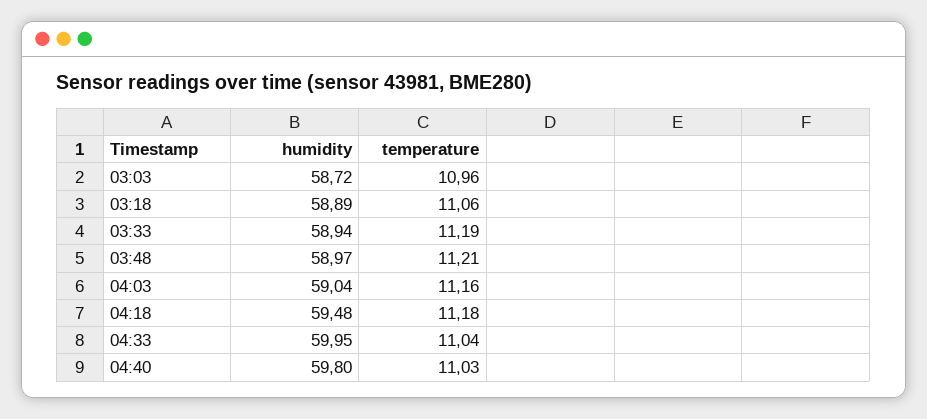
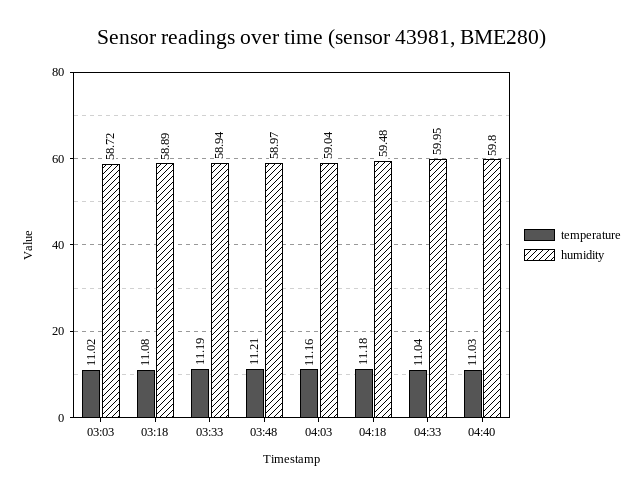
  {
    "humidity": {
      "03:03": 58.72,
      "03:18": 58.89,
      "03:33": 58.94,
      "03:48": 58.97,
      "04:03": 59.04,
      "04:18": 59.48,
      "04:33": 59.95,
      "04:40": 59.8
    },
    "temperature": {
-     "03:03": 10.96,
+     "03:03": 11.02,
-     "03:18": 11.06,
+     "03:18": 11.08,
      "03:33": 11.19,
      "03:48": 11.21,
      "04:03": 11.16,
      "04:18": 11.18,
      "04:33": 11.04,
      "04:40": 11.03
    }
  }

